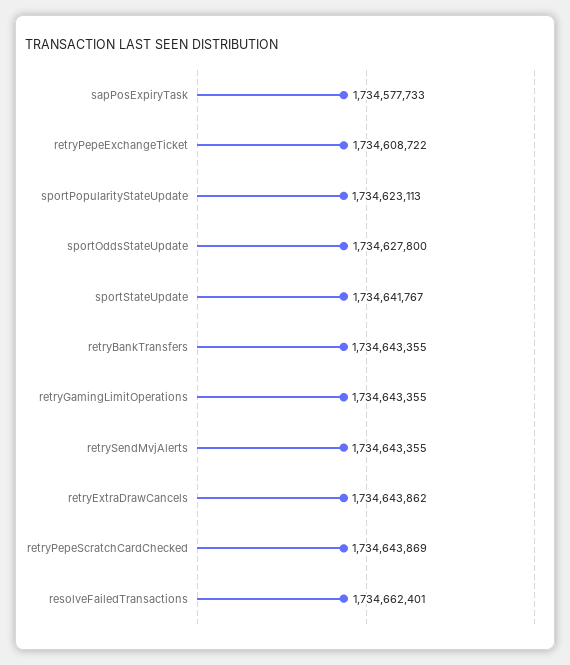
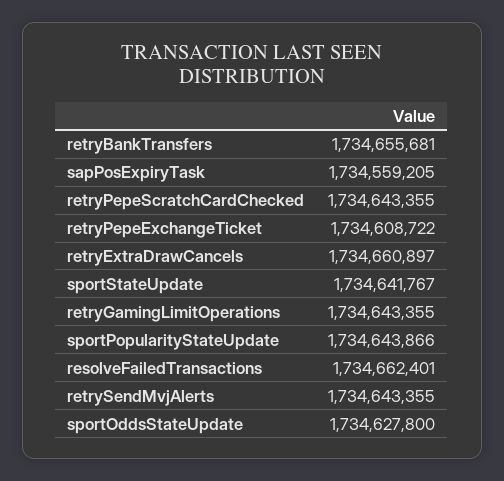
  {
-   "sapPosExpiryTask": 1734577733,
+   "sapPosExpiryTask": 1734559205,
    "retryPepeExchangeTicket": 1734608722,
-   "sportPopularityStateUpdate": 1734623113,
+   "sportPopularityStateUpdate": 1734643866,
    "sportOddsStateUpdate": 1734627800,
    "sportStateUpdate": 1734641767,
-   "retryBankTransfers": 1734643355,
+   "retryBankTransfers": 1734655681,
    "retryGamingLimitOperations": 1734643355,
    "retrySendMvjAlerts": 1734643355,
-   "retryExtraDrawCancels": 1734643862,
+   "retryExtraDrawCancels": 1734660897,
-   "retryPepeScratchCardChecked": 1734643869,
+   "retryPepeScratchCardChecked": 1734643355,
    "resolveFailedTransactions": 1734662401
  }

